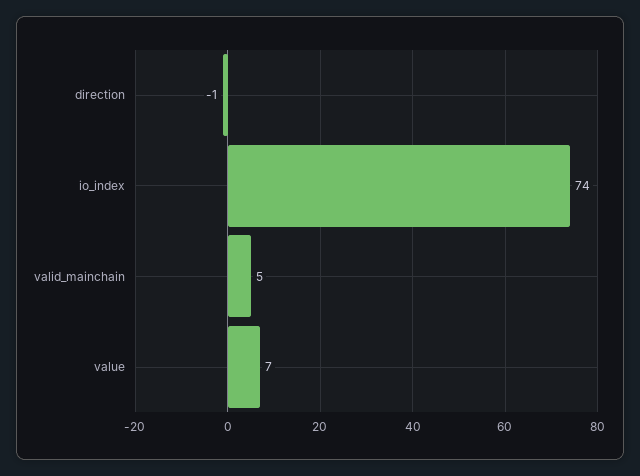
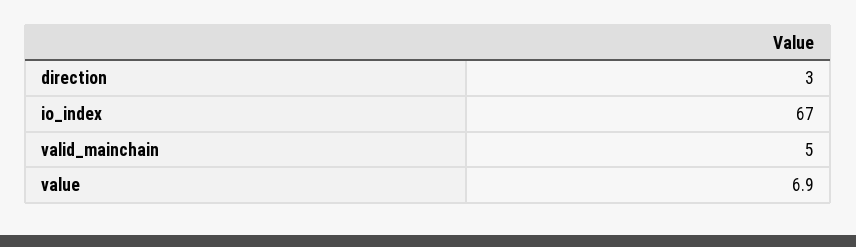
  {
-   "direction": -1,
+   "direction": 3,
-   "io_index": 74,
+   "io_index": 67,
    "valid_mainchain": 5,
    "value": 6.9
  }

